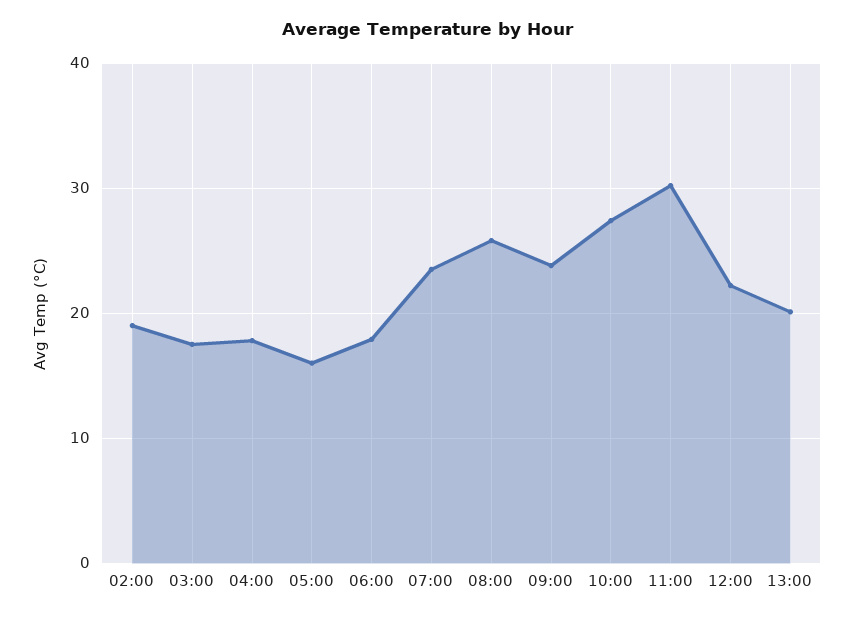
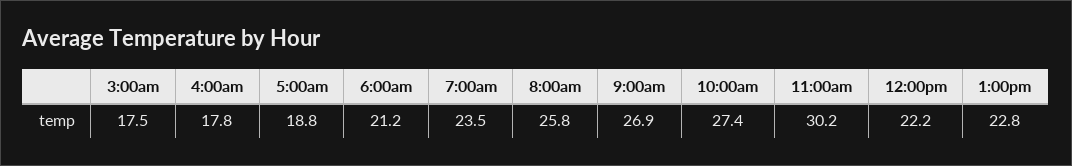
  {
-   "02:00": 19,
    "03:00": 17.5,
    "04:00": 17.8,
-   "05:00": 16,
+   "05:00": 18.8,
-   "06:00": 18,
+   "06:00": 21.2,
    "07:00": 23.5,
    "08:00": 25.8,
-   "09:00": 24,
+   "09:00": 26.9,
    "10:00": 27.4,
    "11:00": 30.2,
    "12:00": 22.2,
-   "13:00": 20
+   "13:00": 22.8
  }

